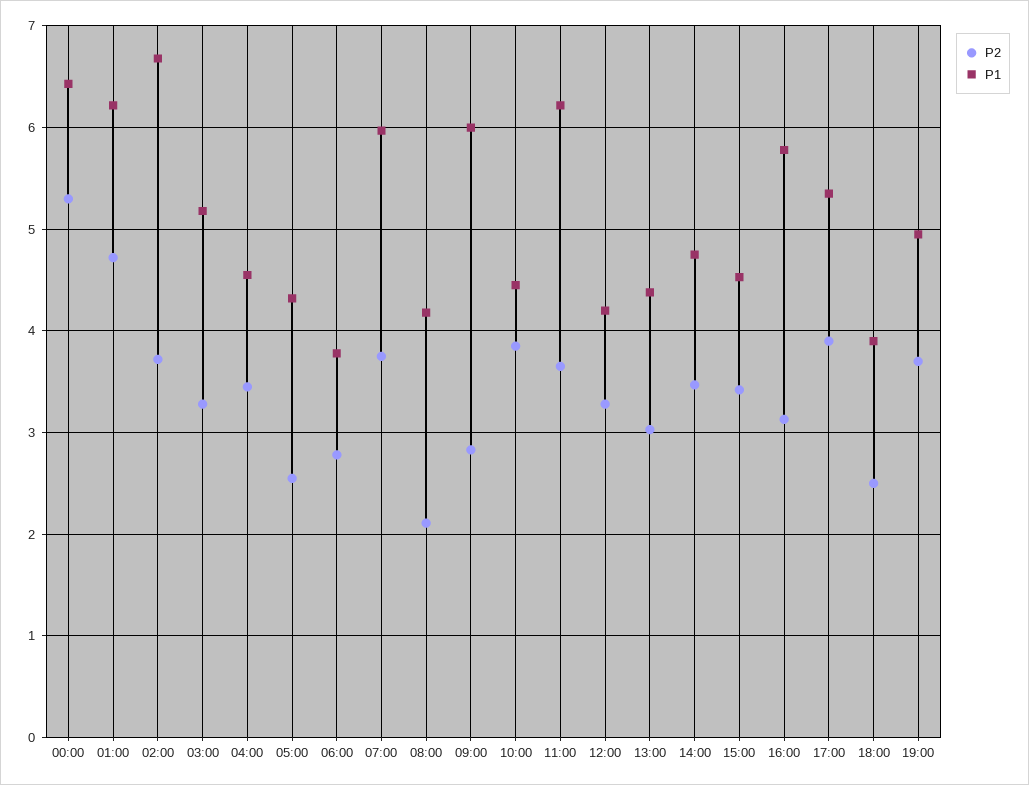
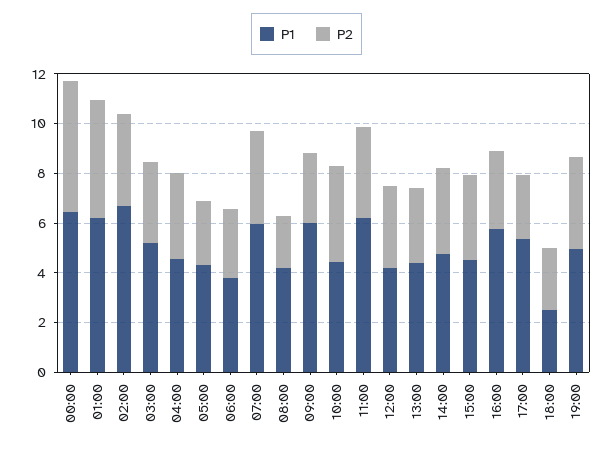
  {
    "P2": {
      "00:00": 5.3,
      "01:00": 4.7,
      "02:00": 3.7,
      "03:00": 3.3,
      "04:00": 3.5,
      "05:00": 2.6,
      "06:00": 2.8,
      "07:00": 3.8,
      "08:00": 2.1,
      "09:00": 2.8,
      "10:00": 3.9,
      "11:00": 3.7,
      "12:00": 3.3,
      "13:00": 3,
      "14:00": 3.5,
      "15:00": 3.4,
      "16:00": 3.1,
-     "17:00": 3.9,
+     "17:00": 2.5,
      "18:00": 2.5,
      "19:00": 3.7
    },
    "P1": {
      "00:00": 6.4,
      "01:00": 6.2,
      "02:00": 6.7,
      "03:00": 5.2,
      "04:00": 4.6,
      "05:00": 4.3,
      "06:00": 3.8,
      "07:00": 6,
      "08:00": 4.2,
      "09:00": 6,
      "10:00": 4.5,
      "11:00": 6.2,
      "12:00": 4.2,
      "13:00": 4.4,
      "14:00": 4.8,
      "15:00": 4.5,
      "16:00": 5.8,
      "17:00": 5.4,
-     "18:00": 3.9,
+     "18:00": 2.5,
      "19:00": 5
    }
  }

